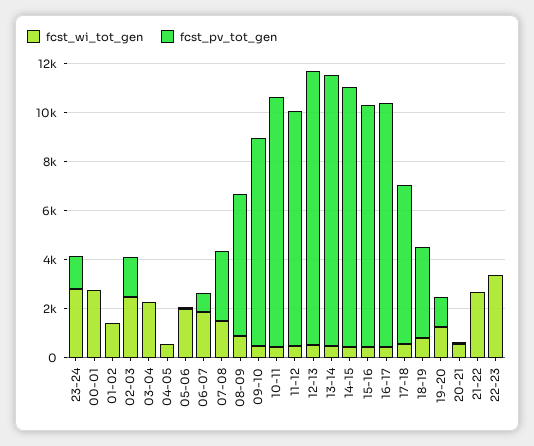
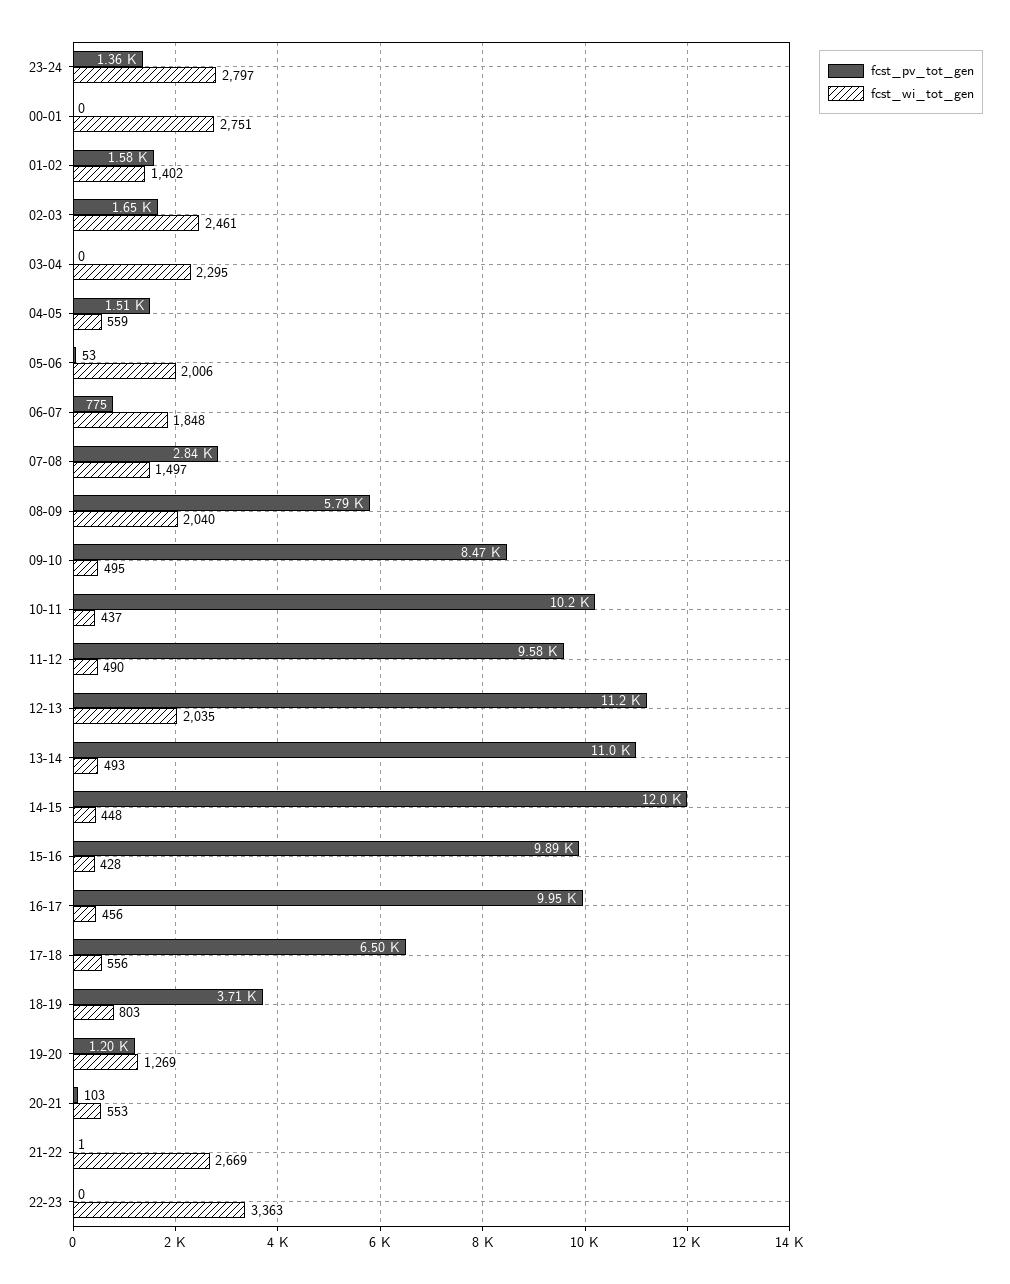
  {
    "fcst_wi_tot_gen": {
      "23-24": 2797,
      "00-01": 2751,
      "01-02": 1402,
      "02-03": 2461,
      "03-04": 2295,
      "04-05": 559,
      "05-06": 2006,
      "06-07": 1848,
      "07-08": 1497,
-     "08-09": 1000,
+     "08-09": 2040,
      "09-10": 495,
      "10-11": 437,
      "11-12": 490,
-     "12-13": 500,
+     "12-13": 2035,
      "13-14": 493,
      "14-15": 448,
      "15-16": 428,
      "16-17": 456,
      "17-18": 556,
      "18-19": 803,
      "19-20": 1269,
      "20-21": 553,
      "21-22": 2669,
      "22-23": 3363
    },
    "fcst_pv_tot_gen": {
      "23-24": 1360,
      "00-01": 0,
-     "01-02": 0,
+     "01-02": 1580,
      "02-03": 1650,
      "03-04": 0,
-     "04-05": 0,
+     "04-05": 1510,
      "05-06": 53,
      "06-07": 775,
      "07-08": 2840,
      "08-09": 5790,
      "09-10": 8470,
      "10-11": 10200,
      "11-12": 9580,
      "12-13": 11200,
      "13-14": 11000,
-     "14-15": 10500,
+     "14-15": 12000,
      "15-16": 9890,
      "16-17": 9950,
      "17-18": 6500,
      "18-19": 3710,
      "19-20": 1200,
      "20-21": 103,
      "21-22": 1,
      "22-23": 0
    }
  }

